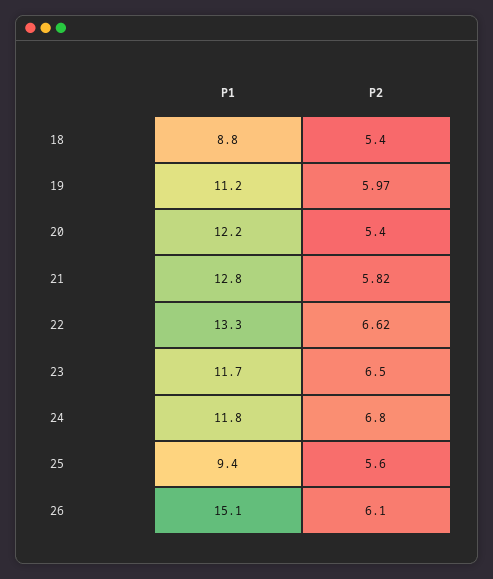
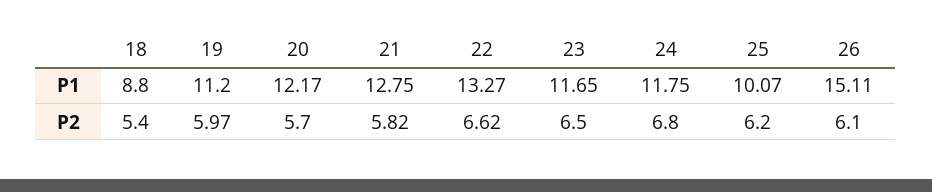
  {
    "P1": {
      "18": 8.8,
      "19": 11.2,
      "20": 12.17,
      "21": 12.75,
      "22": 13.27,
      "23": 11.65,
      "24": 11.75,
-     "25": 9.4,
+     "25": 10.07,
      "26": 15.11
    },
    "P2": {
      "18": 5.4,
      "19": 5.97,
-     "20": 5.4,
+     "20": 5.7,
      "21": 5.82,
      "22": 6.62,
      "23": 6.5,
      "24": 6.8,
-     "25": 5.6,
+     "25": 6.2,
      "26": 6.1
    }
  }

